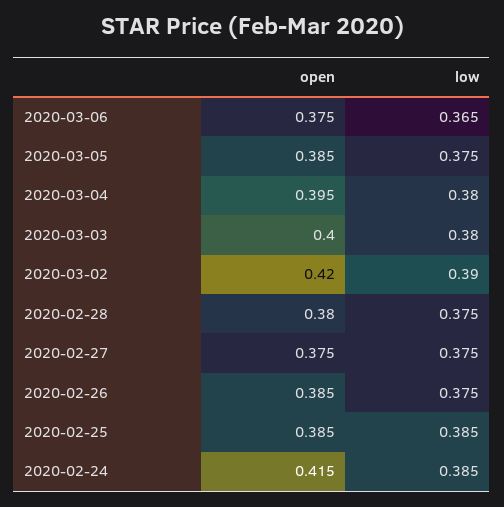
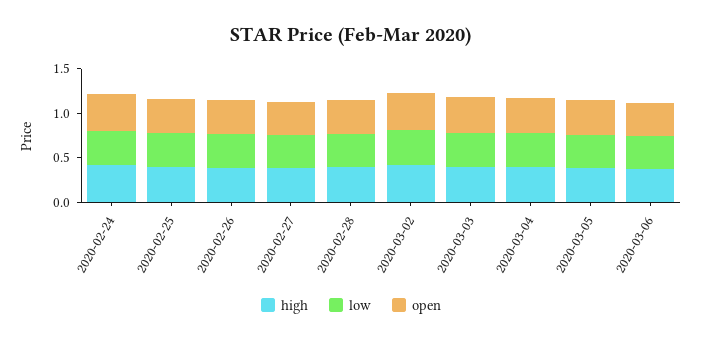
  {
    "open": {
      "2020-03-06": 0.375,
      "2020-03-05": 0.385,
      "2020-03-04": 0.395,
      "2020-03-03": 0.4,
      "2020-03-02": 0.42,
      "2020-02-28": 0.38,
      "2020-02-27": 0.375,
      "2020-02-26": 0.385,
      "2020-02-25": 0.385,
      "2020-02-24": 0.415
    },
    "low": {
      "2020-03-06": 0.365,
      "2020-03-05": 0.375,
      "2020-03-04": 0.38,
      "2020-03-03": 0.38,
      "2020-03-02": 0.39,
      "2020-02-28": 0.375,
      "2020-02-27": 0.375,
      "2020-02-26": 0.375,
      "2020-02-25": 0.385,
      "2020-02-24": 0.385
-   }
+   },
+   "high": {
+     "2020-02-24": 0.4,
+     "2020-02-25": 0.4,
+     "2020-02-26": 0.4,
+     "2020-02-27": 0.4,
+     "2020-02-28": 0.4,
+     "2020-03-02": 0.4,
+     "2020-03-03": 0.4,
+     "2020-03-04": 0.4,
+     "2020-03-05": 0.4,
+     "2020-03-06": 0.4
+   }
  }

